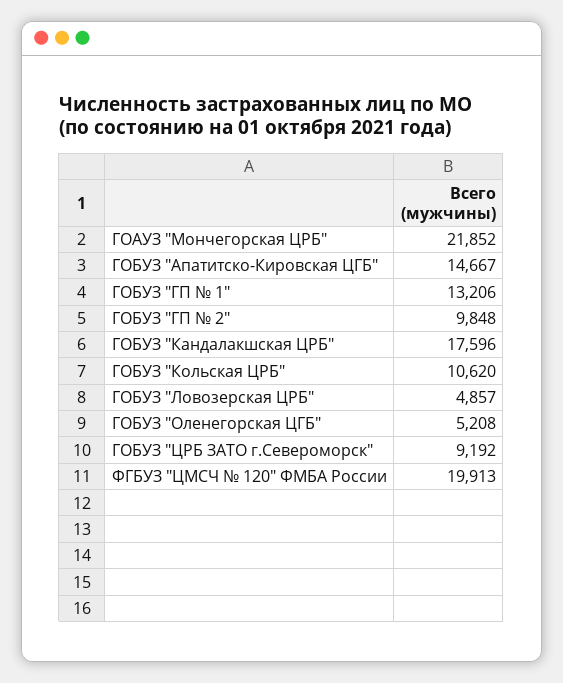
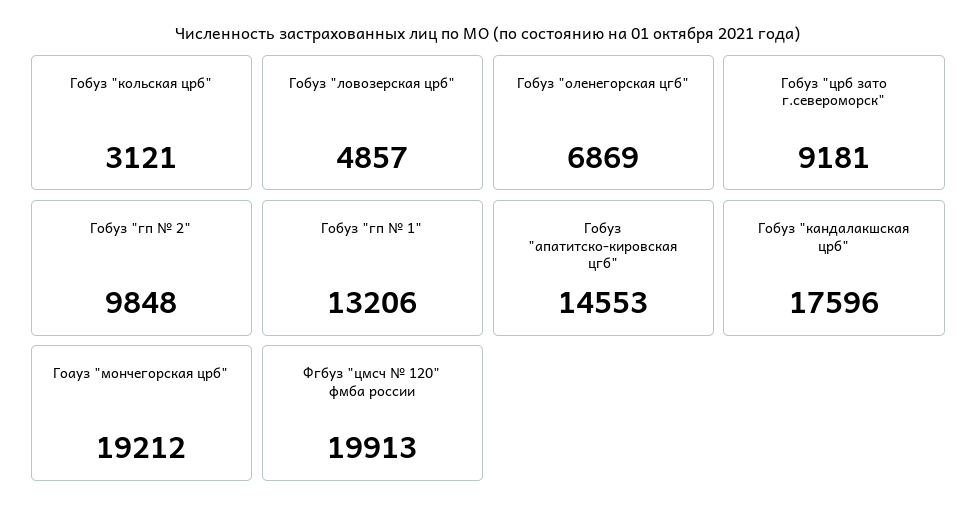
  {
-   "ГОАУЗ \"Мончегорская ЦРБ\"": 21852,
+   "ГОАУЗ \"Мончегорская ЦРБ\"": 19212,
-   "ГОБУЗ \"Апатитско-Кировская ЦГБ\"": 14667,
+   "ГОБУЗ \"Апатитско-Кировская ЦГБ\"": 14553,
    "ГОБУЗ \"ГП № 1\"": 13206,
    "ГОБУЗ \"ГП № 2\"": 9848,
    "ГОБУЗ \"Кандалакшская ЦРБ\"": 17596,
-   "ГОБУЗ \"Кольская ЦРБ\"": 10620,
+   "ГОБУЗ \"Кольская ЦРБ\"": 3121,
    "ГОБУЗ \"Ловозерская ЦРБ\"": 4857,
-   "ГОБУЗ \"Оленегорская ЦГБ\"": 5208,
+   "ГОБУЗ \"Оленегорская ЦГБ\"": 6869,
-   "ГОБУЗ \"ЦРБ ЗАТО г.Североморск\"": 9192,
+   "ГОБУЗ \"ЦРБ ЗАТО г.Североморск\"": 9181,
    "ФГБУЗ \"ЦМСЧ № 120\" ФМБА России": 19913
  }

